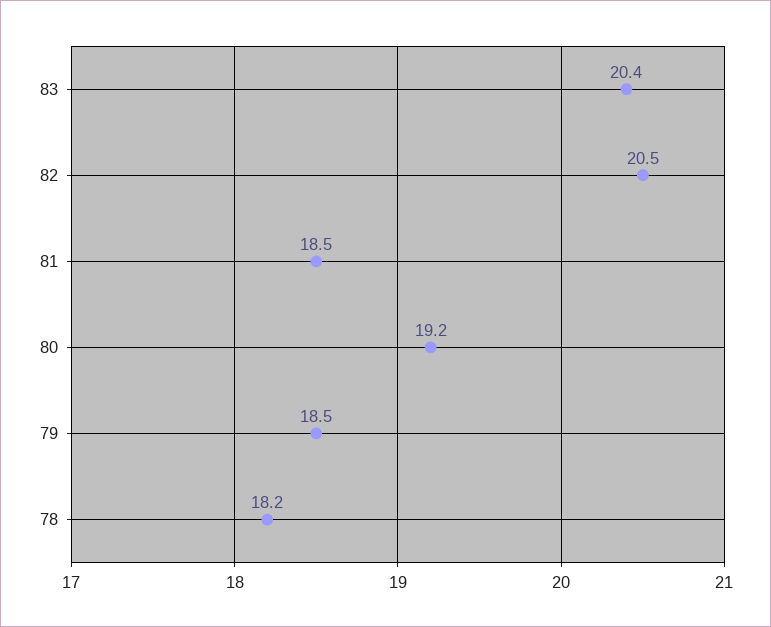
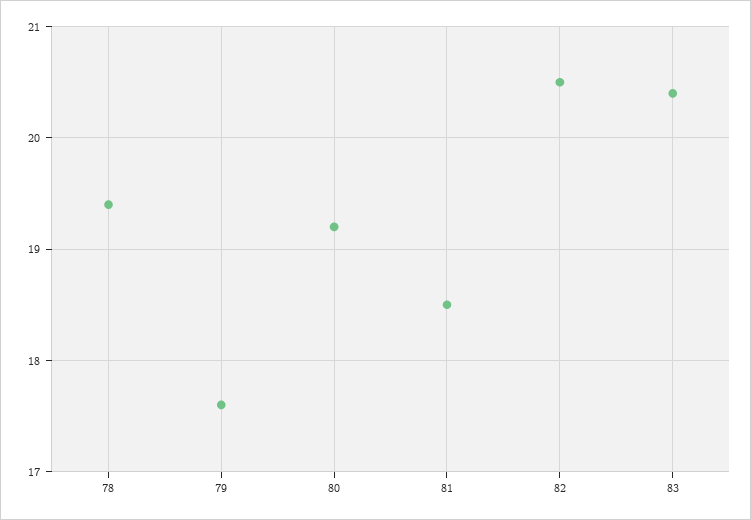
  {
    "83": 20.4,
    "82": 20.5,
    "81": 18.5,
    "80": 19.2,
-   "79": 18.5,
+   "79": 17.6,
-   "78": 18.2
+   "78": 19.4
  }

